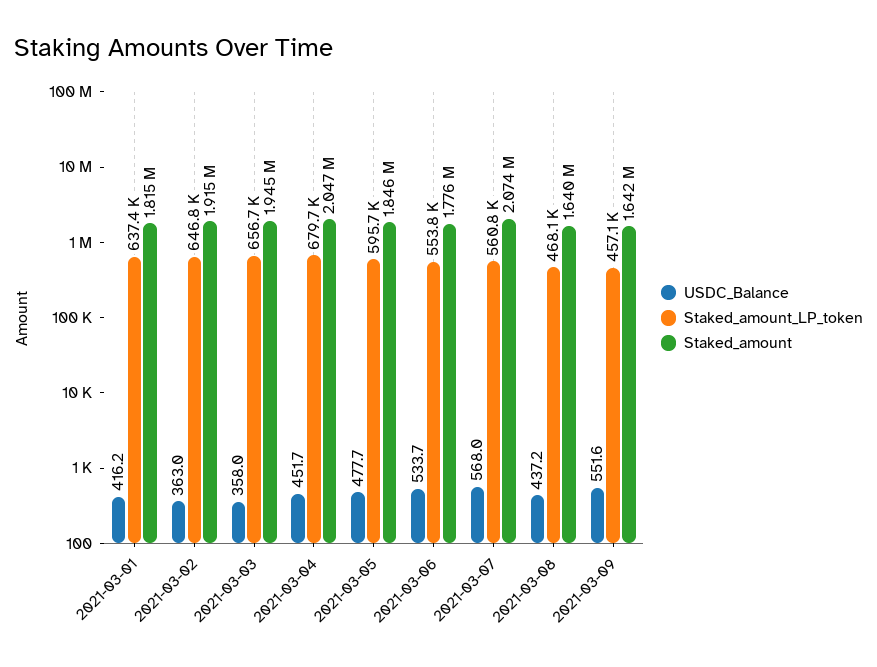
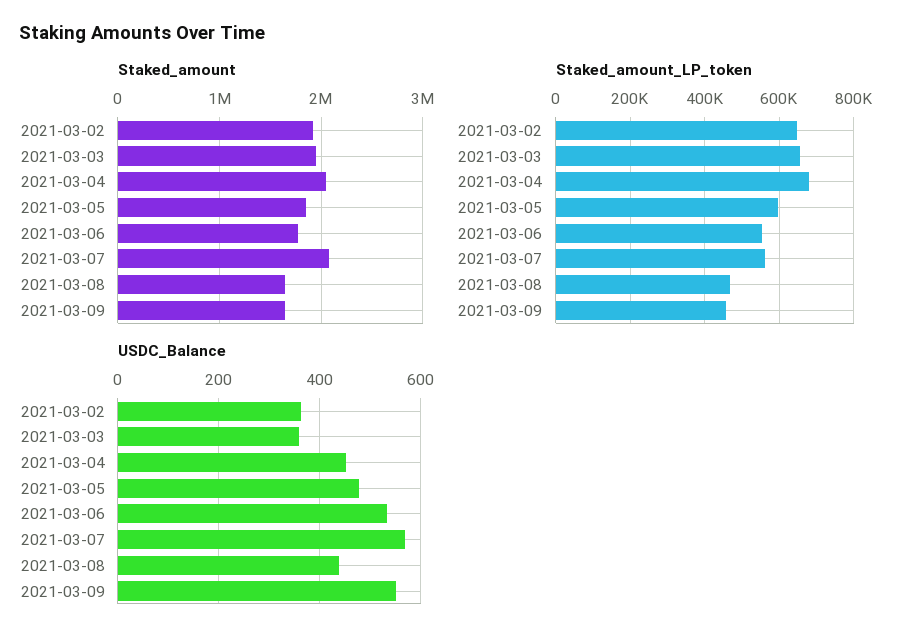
  {
    "USDC_Balance": {
-     "2021-03-01": 416.2,
      "2021-03-02": 363,
      "2021-03-03": 358,
      "2021-03-04": 451.7,
      "2021-03-05": 477.7,
      "2021-03-06": 533.7,
      "2021-03-07": 568,
      "2021-03-08": 437.2,
      "2021-03-09": 551.6
    },
    "Staked_amount_LP_token": {
-     "2021-03-01": 637400,
      "2021-03-02": 646800,
      "2021-03-03": 656700,
      "2021-03-04": 679700,
      "2021-03-05": 595700,
      "2021-03-06": 553800,
      "2021-03-07": 560800,
      "2021-03-08": 468100,
      "2021-03-09": 457100
    },
    "Staked_amount": {
-     "2021-03-01": 1815000,
      "2021-03-02": 1915000,
      "2021-03-03": 1945000,
      "2021-03-04": 2047000,
      "2021-03-05": 1846000,
      "2021-03-06": 1776000,
      "2021-03-07": 2074000,
      "2021-03-08": 1640000,
      "2021-03-09": 1642000
    }
  }

